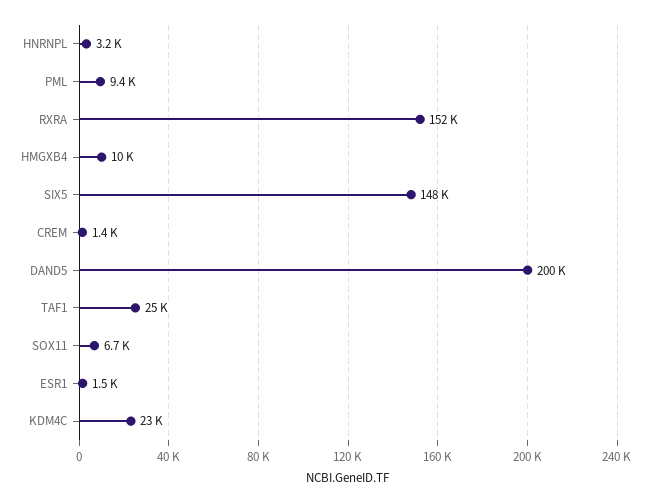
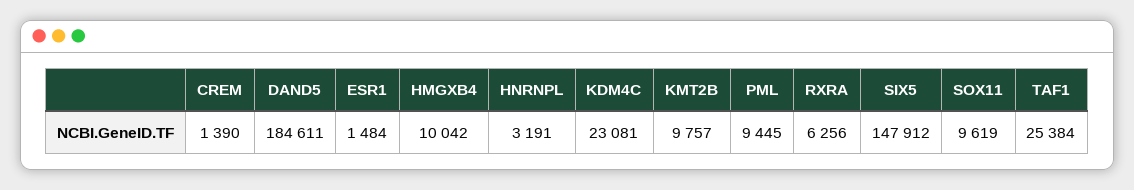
  {
    "HNRNPL": 3191,
    "PML": 9445,
-   "RXRA": 152000,
+   "RXRA": 6256,
    "HMGXB4": 10042,
    "SIX5": 147912,
    "CREM": 1390,
-   "DAND5": 200000,
+   "DAND5": 184611,
    "TAF1": 25384,
-   "SOX11": 6700,
+   "SOX11": 9619,
    "ESR1": 1484,
-   "KDM4C": 23081
+   "KDM4C": 23081,
+   "KMT2B": 9757
  }

